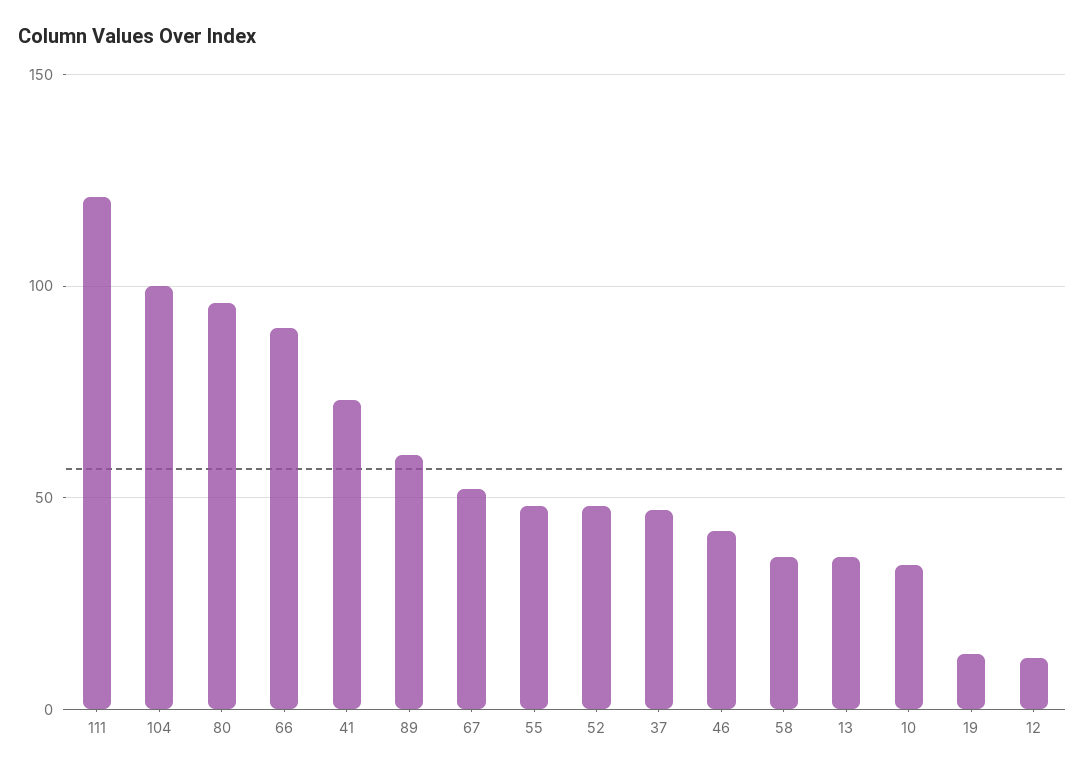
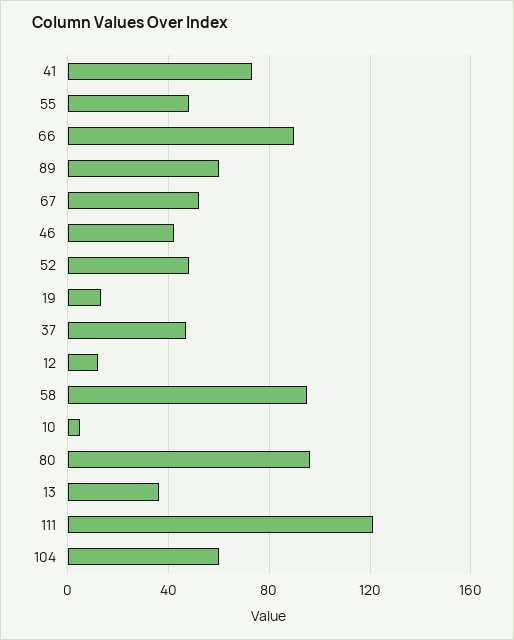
  {
    "111": 120,
-   "104": 100,
+   "104": 60,
    "80": 95,
    "66": 90,
    "41": 75,
    "89": 60,
    "67": 50,
    "55": 50,
    "52": 50,
    "37": 45,
    "46": 40,
-   "58": 35,
+   "58": 95,
    "13": 35,
-   "10": 35,
+   "10": 5,
    "19": 15,
    "12": 10
  }

